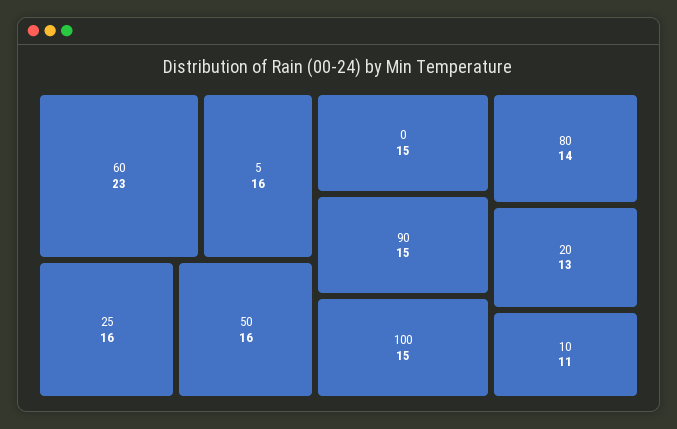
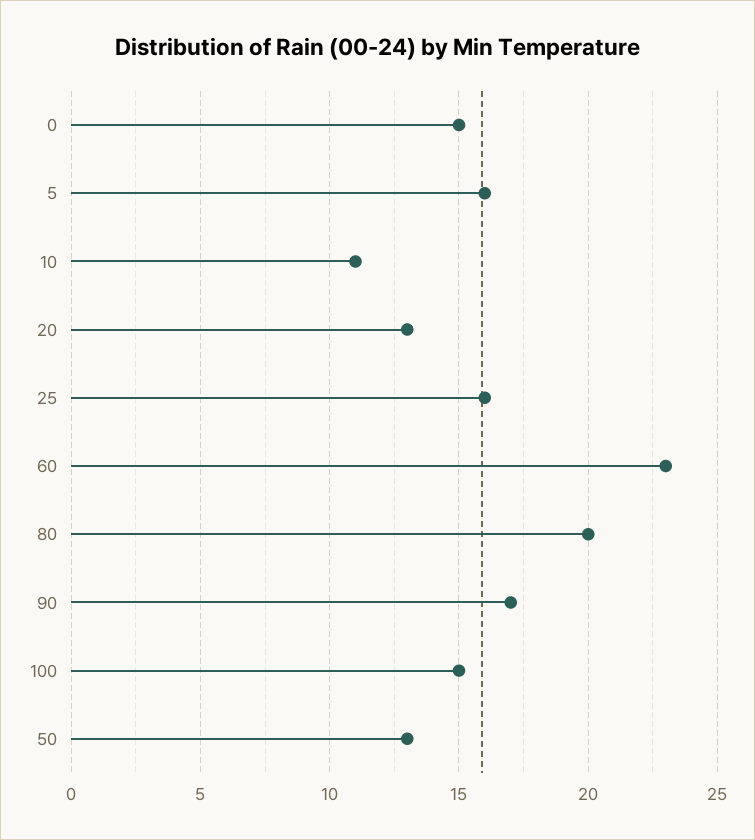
  {
    "60": 23,
    "5": 16,
    "25": 16,
-   "50": 16,
+   "50": 13,
    "0": 15,
-   "90": 15,
+   "90": 17,
    "100": 15,
-   "80": 14,
+   "80": 20,
    "20": 13,
    "10": 11
  }

